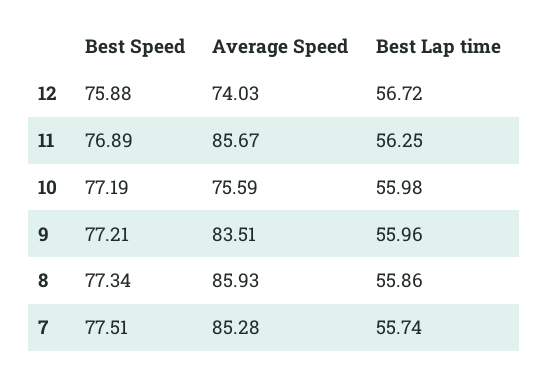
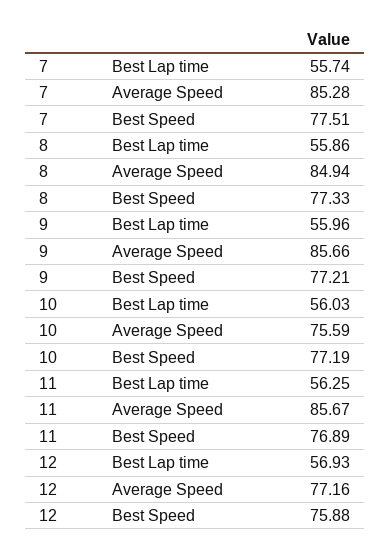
  {
    "Best Speed": {
      "12": 75.88,
      "11": 76.89,
      "10": 77.19,
      "9": 77.21,
-     "8": 77.34,
+     "8": 77.33,
      "7": 77.51
    },
    "Average Speed": {
-     "12": 74.03,
+     "12": 77.16,
      "11": 85.67,
      "10": 75.59,
-     "9": 83.51,
+     "9": 85.66,
-     "8": 85.93,
+     "8": 84.94,
      "7": 85.28
    },
    "Best Lap time": {
-     "12": 56.72,
+     "12": 56.93,
      "11": 56.25,
-     "10": 55.98,
+     "10": 56.03,
      "9": 55.96,
      "8": 55.86,
      "7": 55.74
    }
  }

